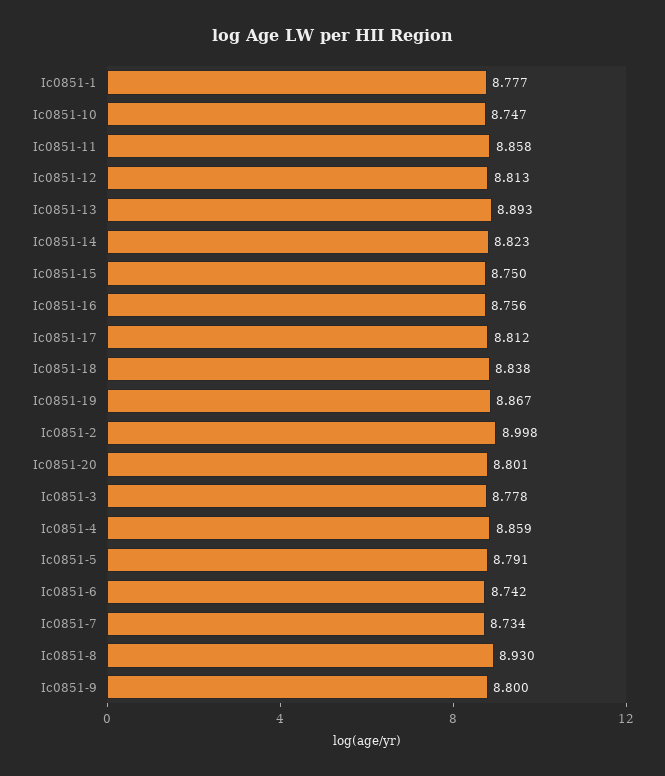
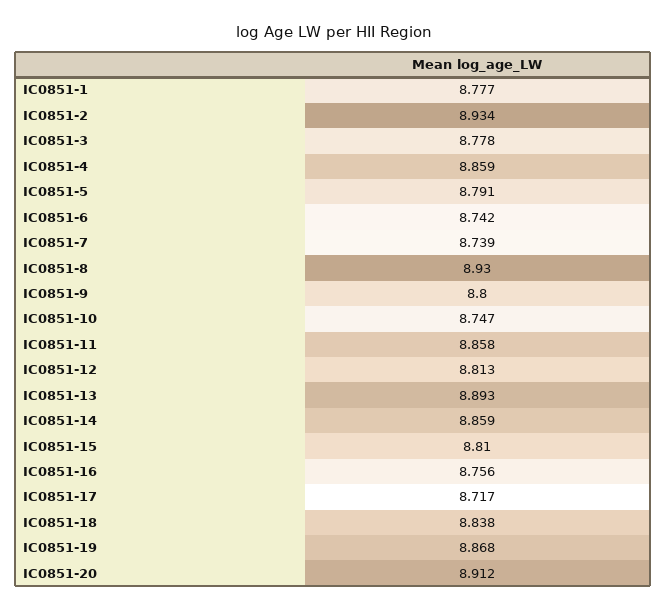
  {
    "Ic0851-1": 8.777,
    "Ic0851-10": 8.747,
    "Ic0851-11": 8.858,
    "Ic0851-12": 8.813,
    "Ic0851-13": 8.893,
-   "Ic0851-14": 8.823,
+   "Ic0851-14": 8.859,
-   "Ic0851-15": 8.75,
+   "Ic0851-15": 8.81,
    "Ic0851-16": 8.756,
-   "Ic0851-17": 8.812,
+   "Ic0851-17": 8.717,
    "Ic0851-18": 8.838,
-   "Ic0851-19": 8.867,
+   "Ic0851-19": 8.868,
-   "Ic0851-2": 8.998,
+   "Ic0851-2": 8.934,
-   "Ic0851-20": 8.801,
+   "Ic0851-20": 8.912,
    "Ic0851-3": 8.778,
    "Ic0851-4": 8.859,
    "Ic0851-5": 8.791,
    "Ic0851-6": 8.742,
-   "Ic0851-7": 8.734,
+   "Ic0851-7": 8.739,
    "Ic0851-8": 8.93,
    "Ic0851-9": 8.8
  }

